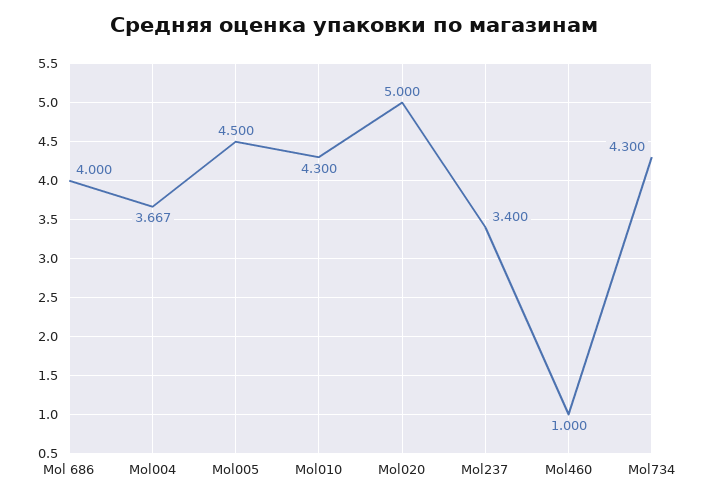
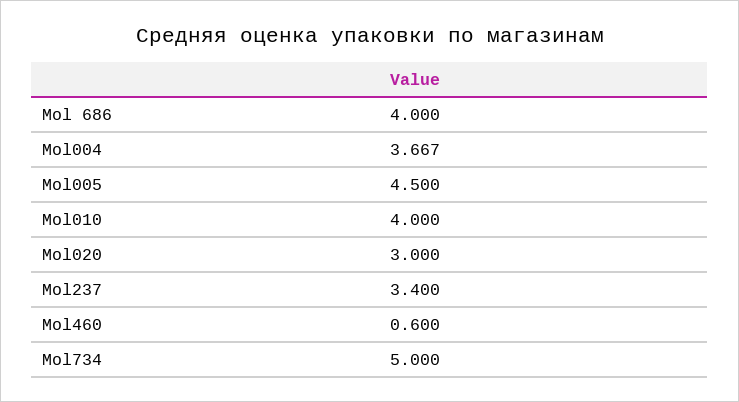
  {
    "Mol 686": 4,
    "Mol004": 3.667,
    "Mol005": 4.5,
-   "Mol010": 4.3,
+   "Mol010": 4,
-   "Mol020": 5,
+   "Mol020": 3,
    "Mol237": 3.4,
-   "Mol460": 1,
+   "Mol460": 0.6,
-   "Mol734": 4.3
+   "Mol734": 5
  }

